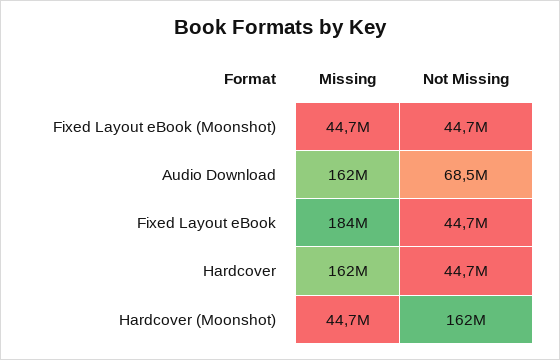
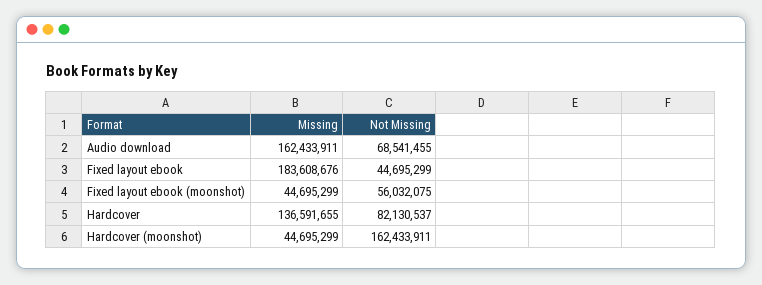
  {
    "Missing": {
      "Fixed Layout eBook (Moonshot)": 44695299,
      "Audio Download": 162433911,
      "Fixed Layout eBook": 183608676,
-     "Hardcover": 162000000,
+     "Hardcover": 136591655,
      "Hardcover (Moonshot)": 44695299
    },
    "Not Missing": {
-     "Fixed Layout eBook (Moonshot)": 44700000,
+     "Fixed Layout eBook (Moonshot)": 56032075,
      "Audio Download": 68541455,
      "Fixed Layout eBook": 44695299,
-     "Hardcover": 44700000,
+     "Hardcover": 82130537,
      "Hardcover (Moonshot)": 162433911
    }
  }

